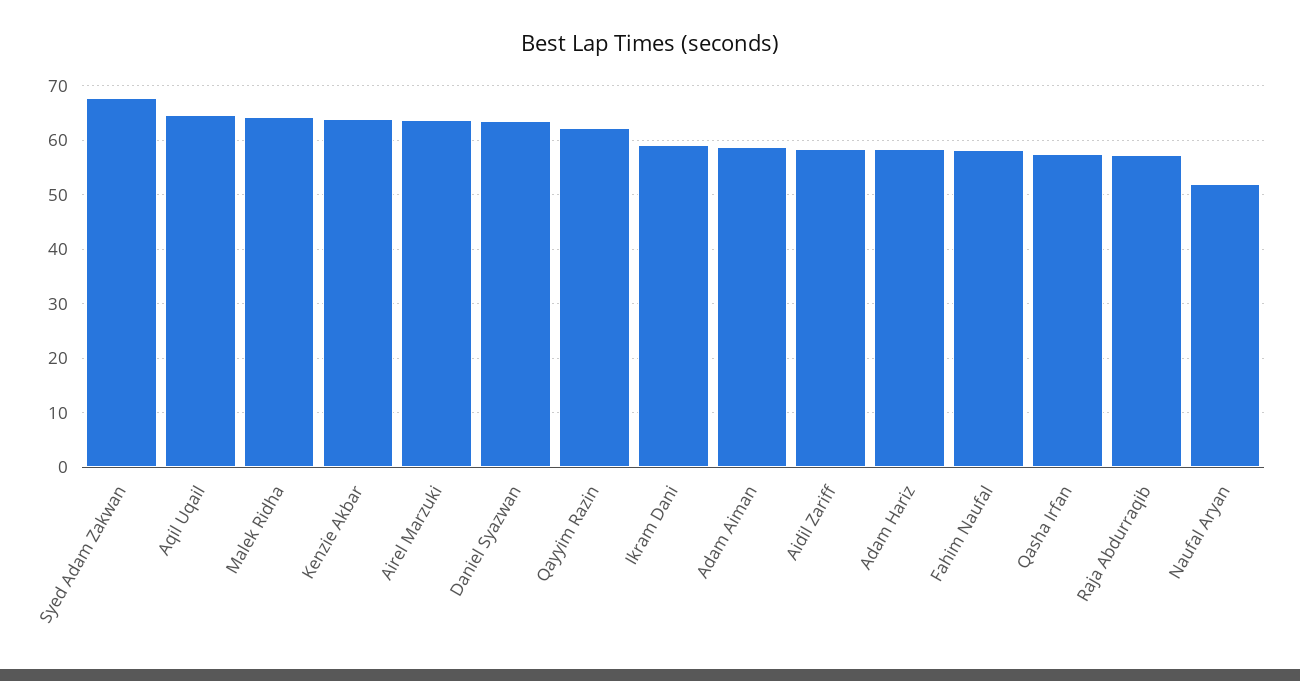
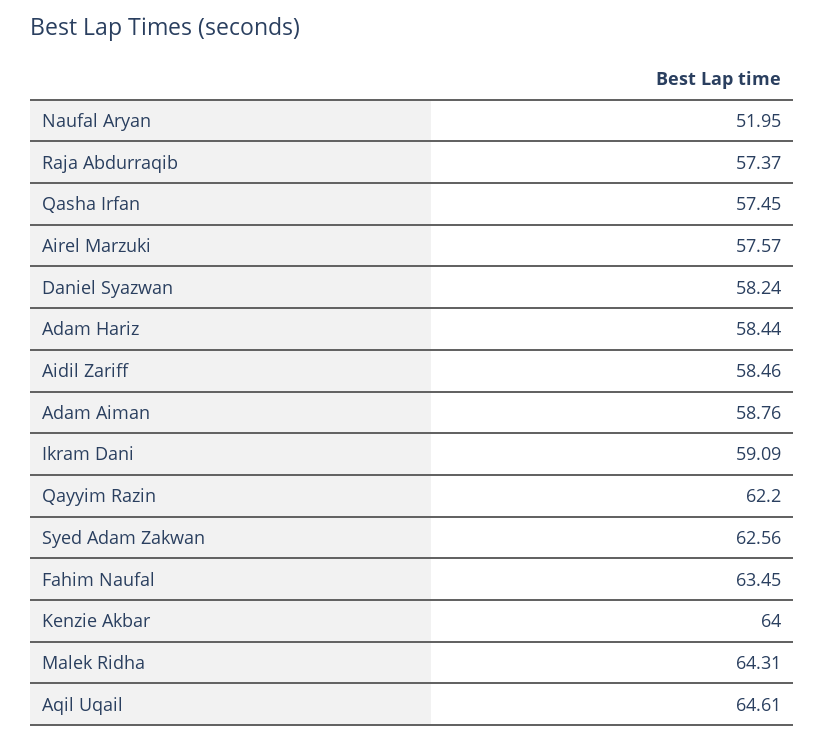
  {
-   "Syed Adam Zakwan": 68,
+   "Syed Adam Zakwan": 62.56,
    "Aqil Uqail": 64.61,
    "Malek Ridha": 64.31,
    "Kenzie Akbar": 64,
-   "Airel Marzuki": 64,
+   "Airel Marzuki": 57.57,
-   "Daniel Syazwan": 64,
+   "Daniel Syazwan": 58.24,
    "Qayyim Razin": 62.2,
    "Ikram Dani": 59.09,
    "Adam Aiman": 58.76,
    "Aidil Zariff": 58.46,
    "Adam Hariz": 58.44,
-   "Fahim Naufal": 58,
+   "Fahim Naufal": 63.45,
    "Qasha Irfan": 57.45,
    "Raja Abdurraqib": 57.37,
    "Naufal Aryan": 51.95
  }

